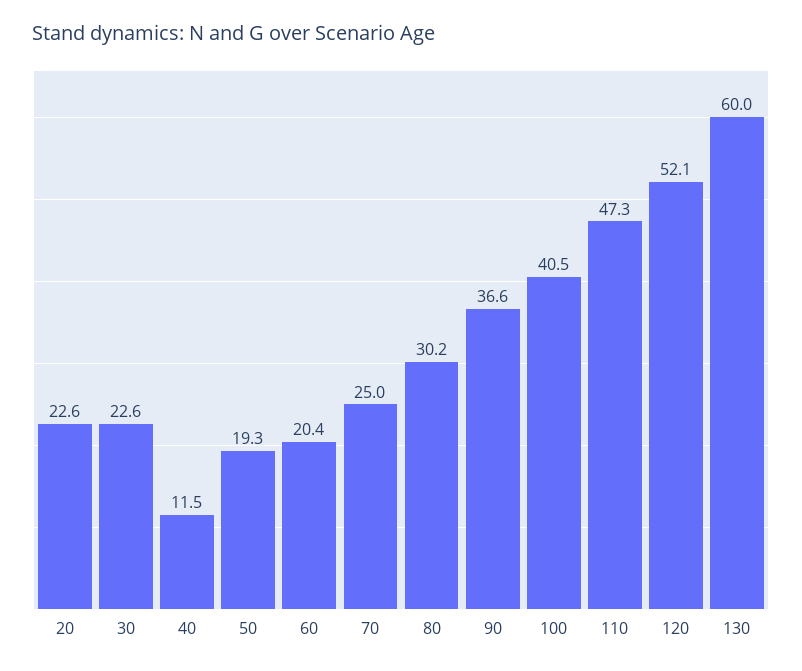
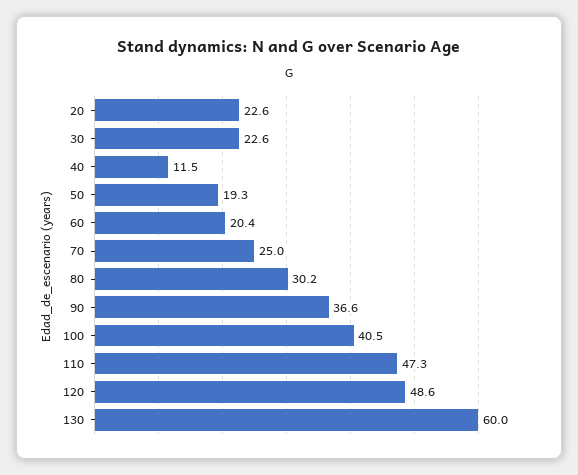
  {
    "20": 22.6,
    "30": 22.6,
    "40": 11.5,
    "50": 19.3,
    "60": 20.4,
    "70": 25,
    "80": 30.2,
    "90": 36.6,
    "100": 40.5,
    "110": 47.3,
-   "120": 52.1,
+   "120": 48.6,
    "130": 60
  }

